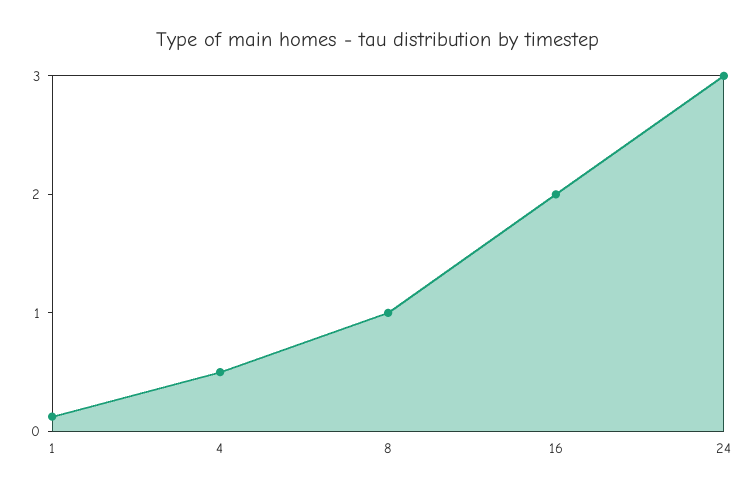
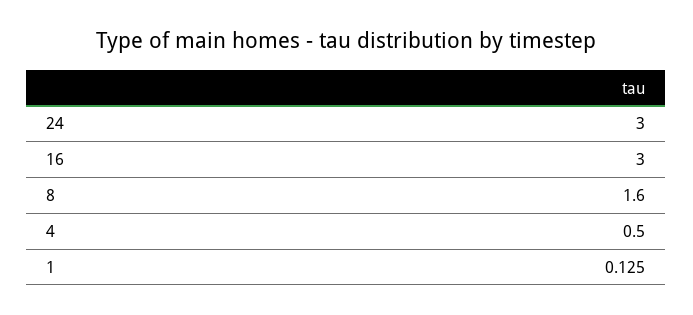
  {
    "1": 0.125,
    "4": 0.5,
-   "8": 1,
+   "8": 1.6,
-   "16": 2,
+   "16": 3,
    "24": 3
  }

